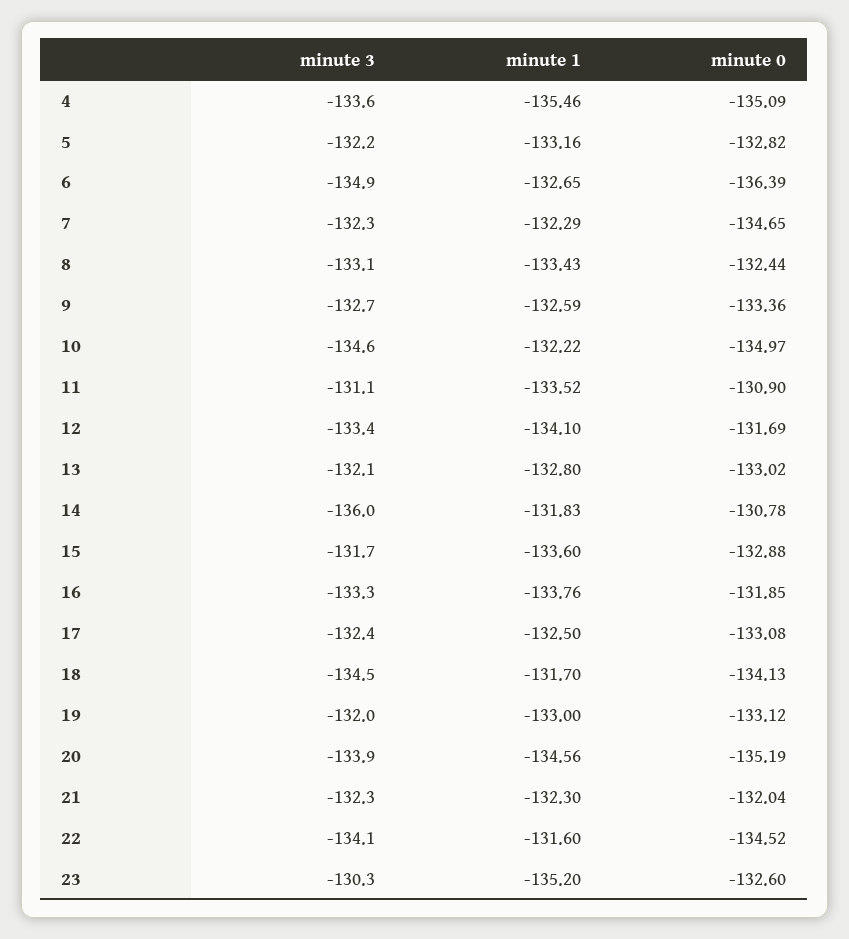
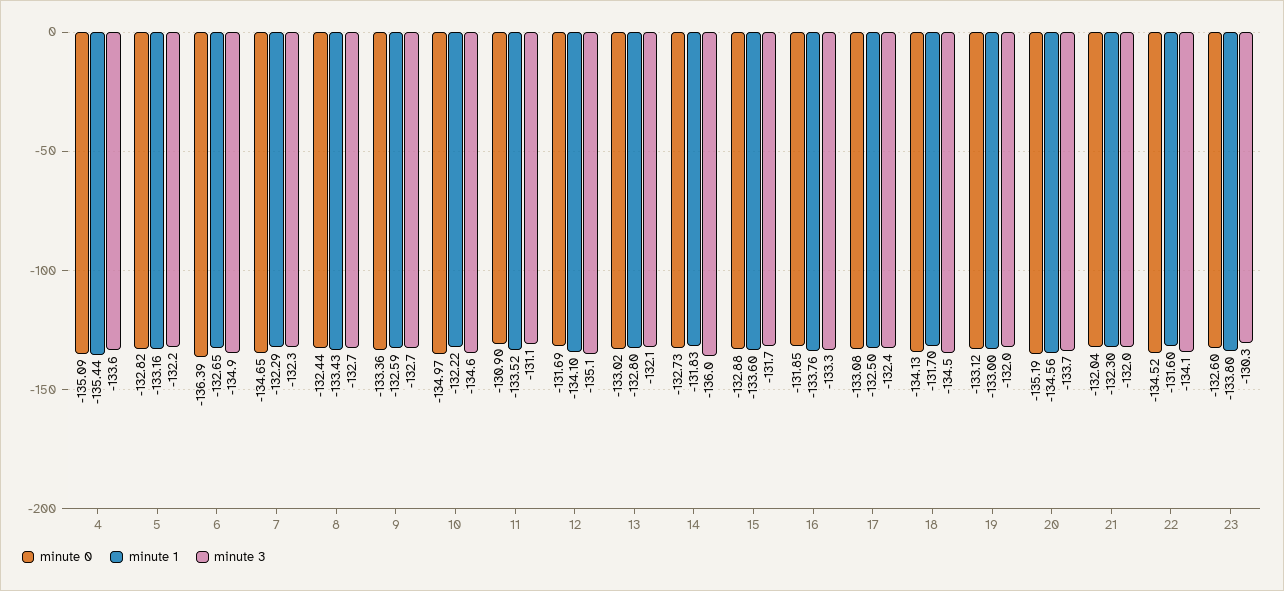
  {
    "minute 3": {
      "4": -133.6,
      "5": -132.2,
      "6": -134.9,
      "7": -132.3,
-     "8": -133.1,
+     "8": -132.7,
      "9": -132.7,
      "10": -134.6,
      "11": -131.1,
-     "12": -133.4,
+     "12": -135.1,
      "13": -132.1,
      "14": -136,
      "15": -131.7,
      "16": -133.3,
      "17": -132.4,
      "18": -134.5,
      "19": -132,
-     "20": -133.9,
+     "20": -133.7,
-     "21": -132.3,
+     "21": -132,
      "22": -134.1,
      "23": -130.3
    },
    "minute 1": {
-     "4": -135.46,
+     "4": -135.44,
      "5": -133.16,
      "6": -132.65,
      "7": -132.29,
      "8": -133.43,
      "9": -132.59,
      "10": -132.22,
      "11": -133.52,
      "12": -134.1,
      "13": -132.8,
      "14": -131.83,
      "15": -133.6,
      "16": -133.76,
      "17": -132.5,
      "18": -131.7,
      "19": -133,
      "20": -134.56,
      "21": -132.3,
      "22": -131.6,
-     "23": -135.2
+     "23": -133.8
    },
    "minute 0": {
      "4": -135.09,
      "5": -132.82,
      "6": -136.39,
      "7": -134.65,
      "8": -132.44,
      "9": -133.36,
      "10": -134.97,
      "11": -130.9,
      "12": -131.69,
      "13": -133.02,
-     "14": -130.78,
+     "14": -132.73,
      "15": -132.88,
      "16": -131.85,
      "17": -133.08,
      "18": -134.13,
      "19": -133.12,
      "20": -135.19,
      "21": -132.04,
      "22": -134.52,
      "23": -132.6
    }
  }

